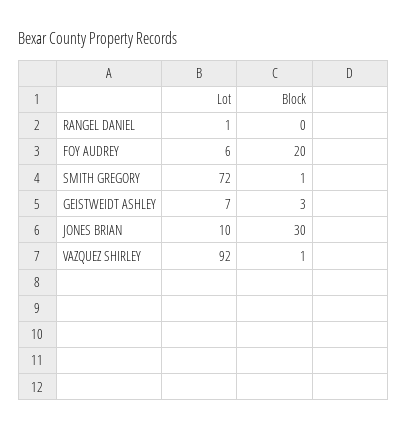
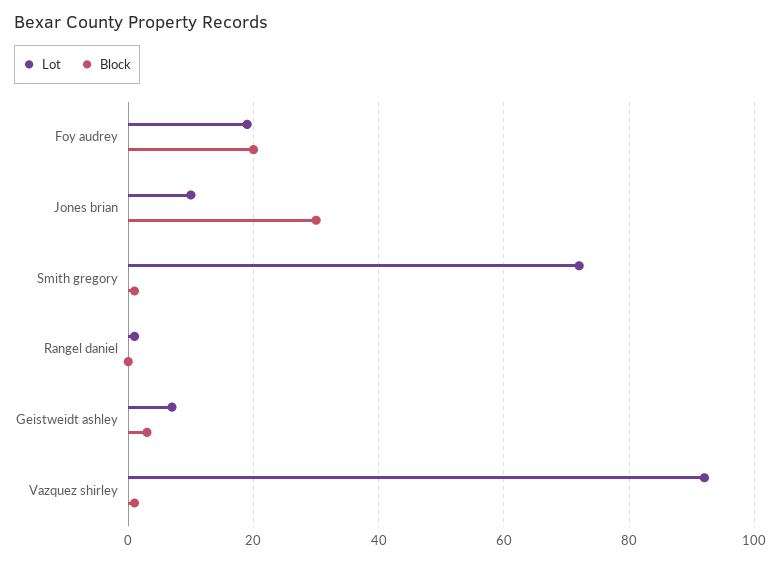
  {
    "Lot": {
      "RANGEL DANIEL": 1,
-     "FOY AUDREY": 6,
+     "FOY AUDREY": 20,
      "SMITH GREGORY": 72,
      "GEISTWEIDT ASHLEY": 7,
      "JONES BRIAN": 10,
      "VAZQUEZ SHIRLEY": 92
    },
    "Block": {
      "RANGEL DANIEL": 0,
      "FOY AUDREY": 20,
      "SMITH GREGORY": 1,
      "GEISTWEIDT ASHLEY": 3,
      "JONES BRIAN": 30,
      "VAZQUEZ SHIRLEY": 1
    }
  }

